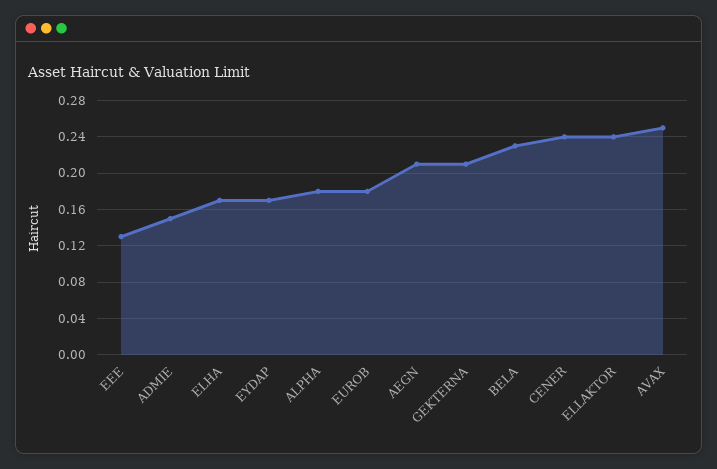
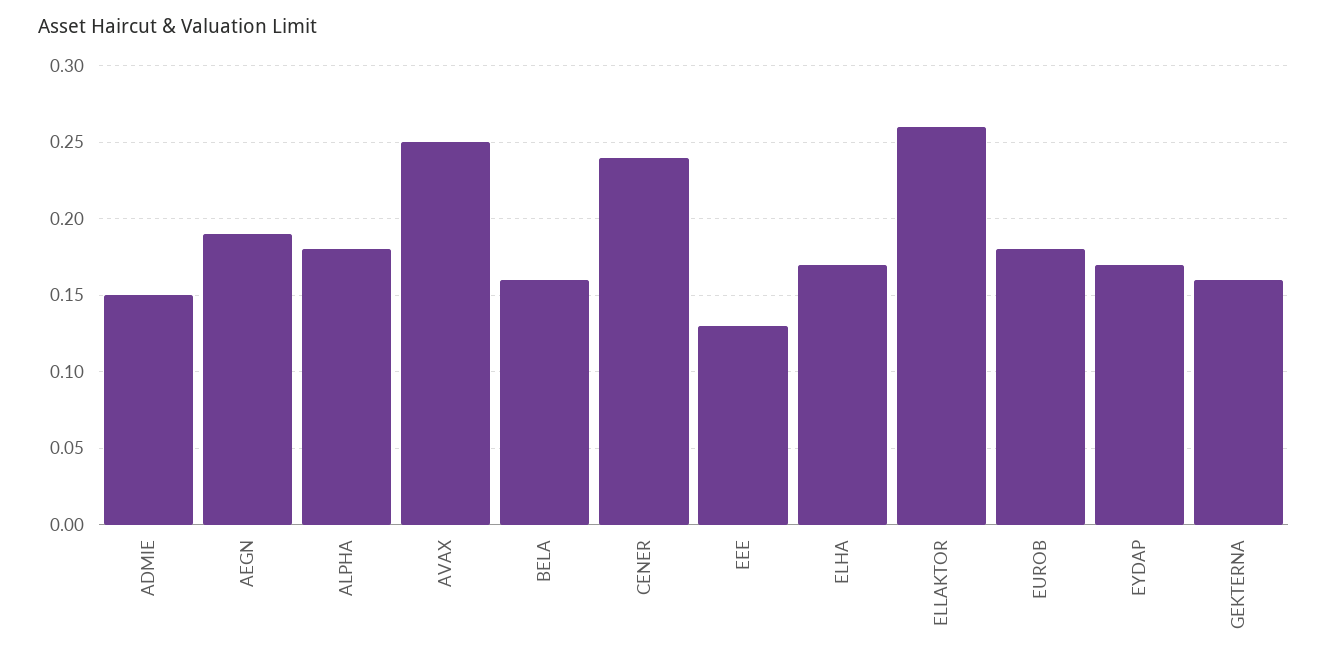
  {
    "EEE": 0.13,
    "ADMIE": 0.15,
    "ELHA": 0.17,
    "EYDAP": 0.17,
    "ALPHA": 0.18,
    "EUROB": 0.18,
-   "AEGN": 0.21,
+   "AEGN": 0.19,
-   "GEKTERNA": 0.21,
+   "GEKTERNA": 0.16,
-   "BELA": 0.23,
+   "BELA": 0.16,
    "CENER": 0.24,
-   "ELLAKTOR": 0.24,
+   "ELLAKTOR": 0.26,
    "AVAX": 0.25
  }

